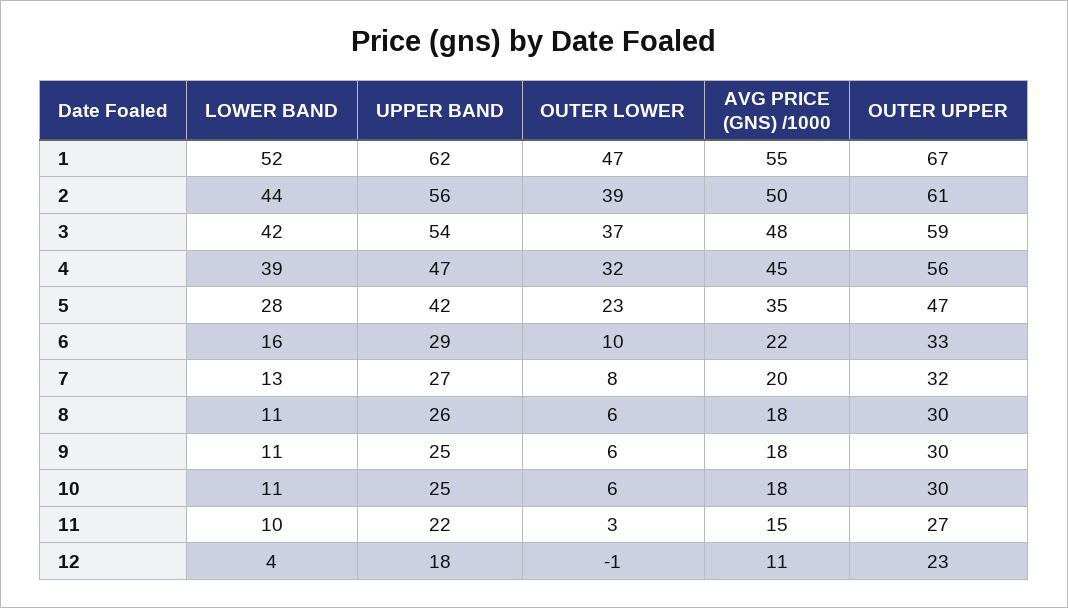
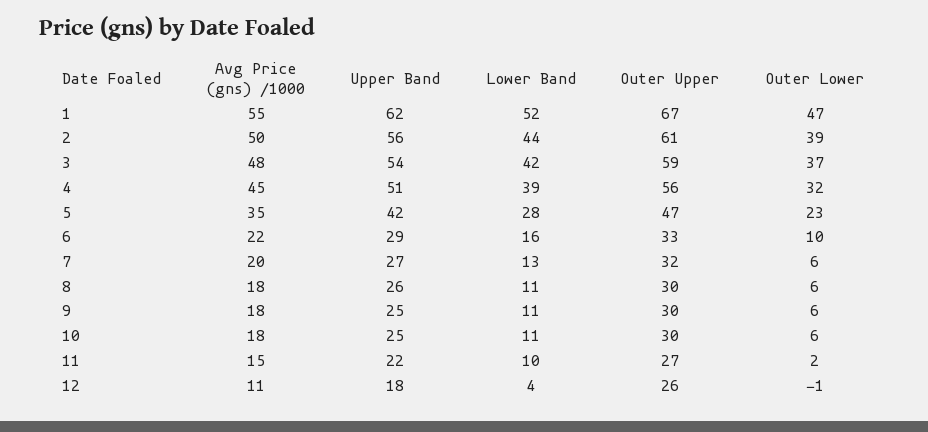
  {
    "LOWER BAND": {
      "1": 52,
      "2": 44,
      "3": 42,
      "4": 39,
      "5": 28,
      "6": 16,
      "7": 13,
      "8": 11,
      "9": 11,
      "10": 11,
      "11": 10,
      "12": 4
    },
    "UPPER BAND": {
      "1": 62,
      "2": 56,
      "3": 54,
-     "4": 47,
+     "4": 51,
      "5": 42,
      "6": 29,
      "7": 27,
      "8": 26,
      "9": 25,
      "10": 25,
      "11": 22,
      "12": 18
    },
    "OUTER LOWER": {
      "1": 47,
      "2": 39,
      "3": 37,
      "4": 32,
      "5": 23,
      "6": 10,
-     "7": 8,
+     "7": 6,
      "8": 6,
      "9": 6,
      "10": 6,
-     "11": 3,
+     "11": 2,
      "12": -1
    },
    "AVG PRICE (GNS) /1000": {
      "1": 55,
      "2": 50,
      "3": 48,
      "4": 45,
      "5": 35,
      "6": 22,
      "7": 20,
      "8": 18,
      "9": 18,
      "10": 18,
      "11": 15,
      "12": 11
    },
    "OUTER UPPER": {
      "1": 67,
      "2": 61,
      "3": 59,
      "4": 56,
      "5": 47,
      "6": 33,
      "7": 32,
      "8": 30,
      "9": 30,
      "10": 30,
      "11": 27,
-     "12": 23
+     "12": 26
    }
  }

